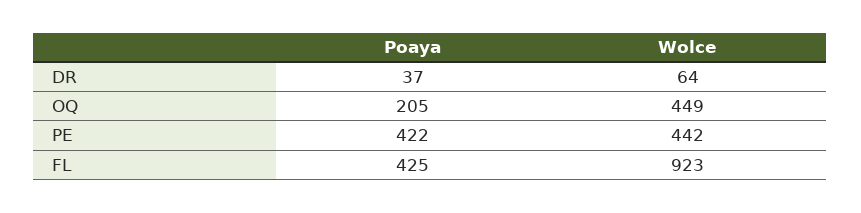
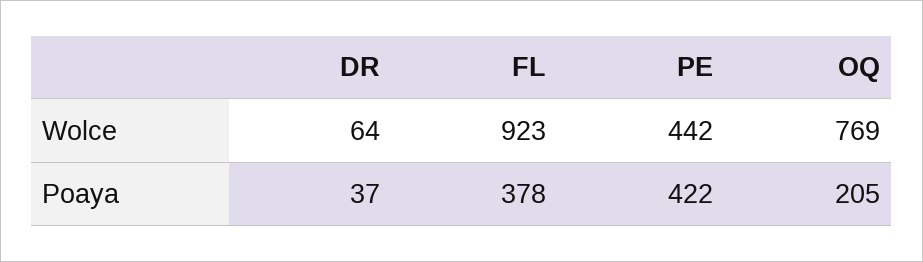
  {
    "Poaya": {
      "DR": 37,
      "OQ": 205,
      "PE": 422,
-     "FL": 425
+     "FL": 378
    },
    "Wolce": {
      "DR": 64,
-     "OQ": 449,
+     "OQ": 769,
      "PE": 442,
      "FL": 923
    }
  }

